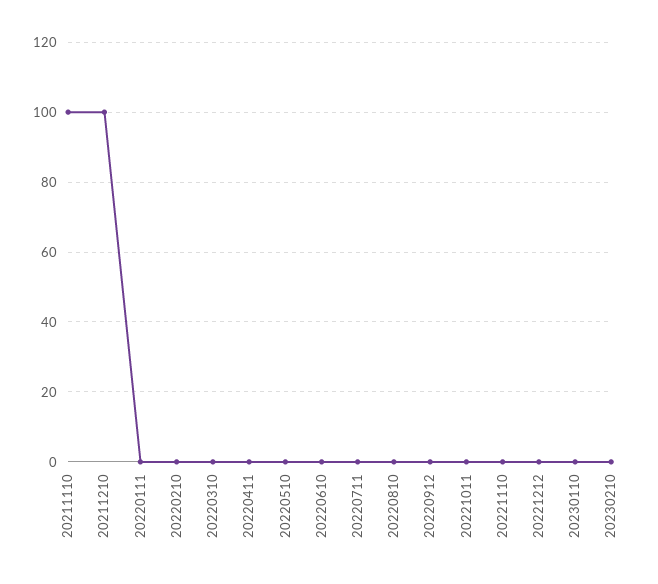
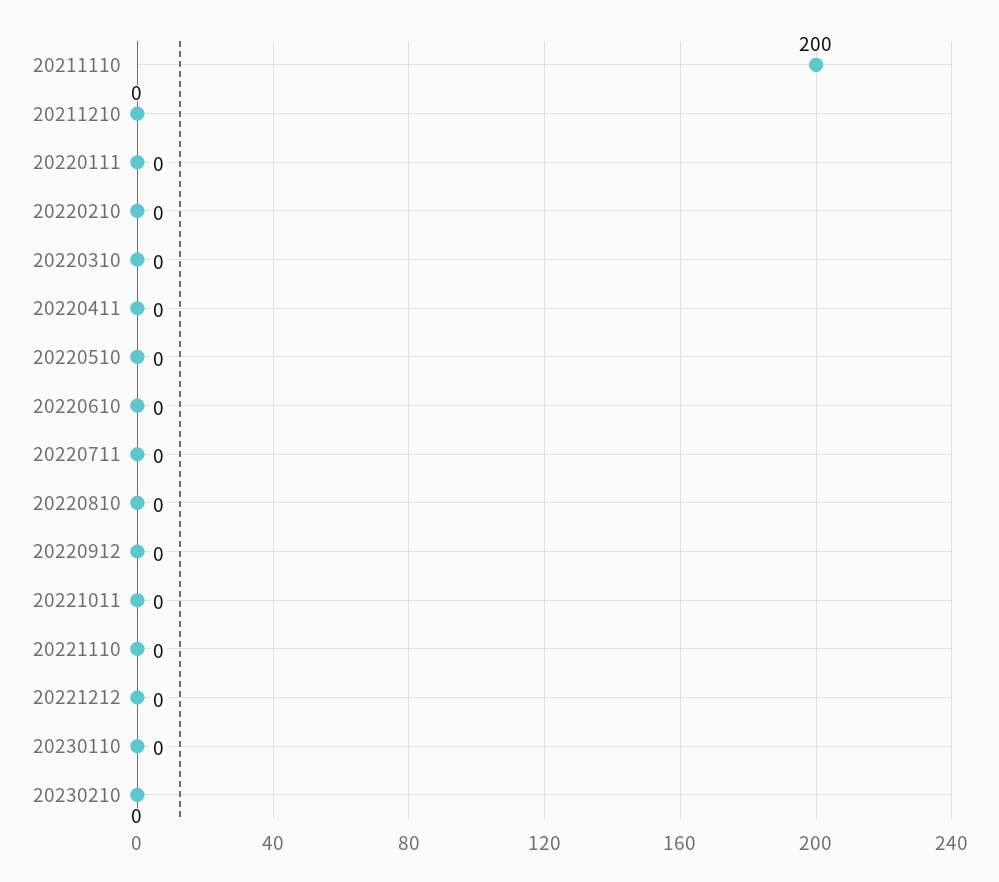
  {
-   "20211110": 100,
+   "20211110": 200,
-   "20211210": 100,
+   "20211210": 0,
    "20220111": 0,
    "20220210": 0,
    "20220310": 0,
    "20220411": 0,
    "20220510": 0,
    "20220610": 0,
    "20220711": 0,
    "20220810": 0,
    "20220912": 0,
    "20221011": 0,
    "20221110": 0,
    "20221212": 0,
    "20230110": 0,
    "20230210": 0
  }

